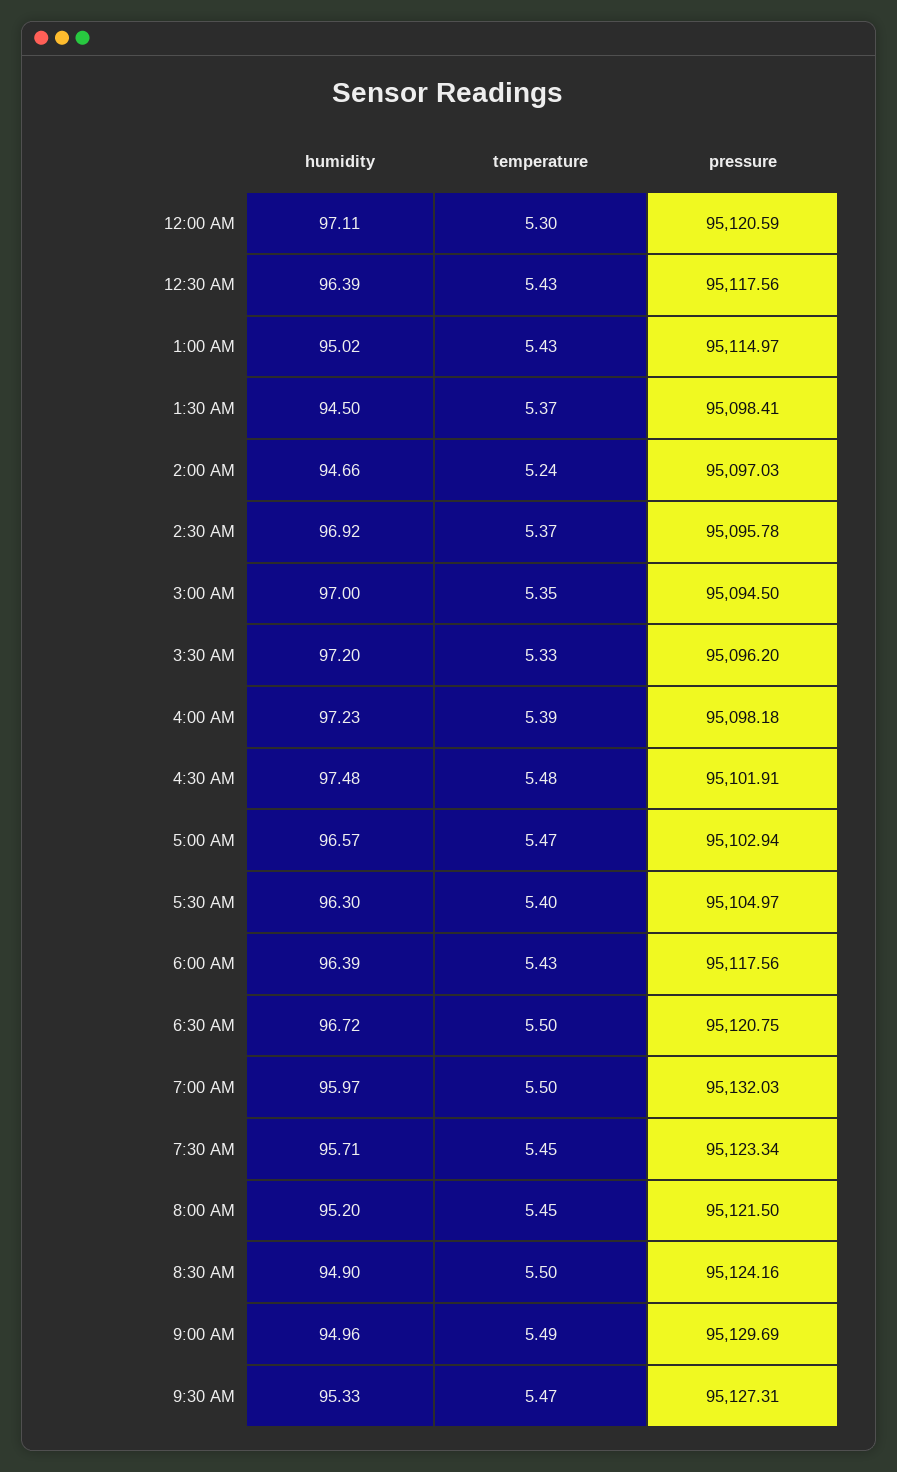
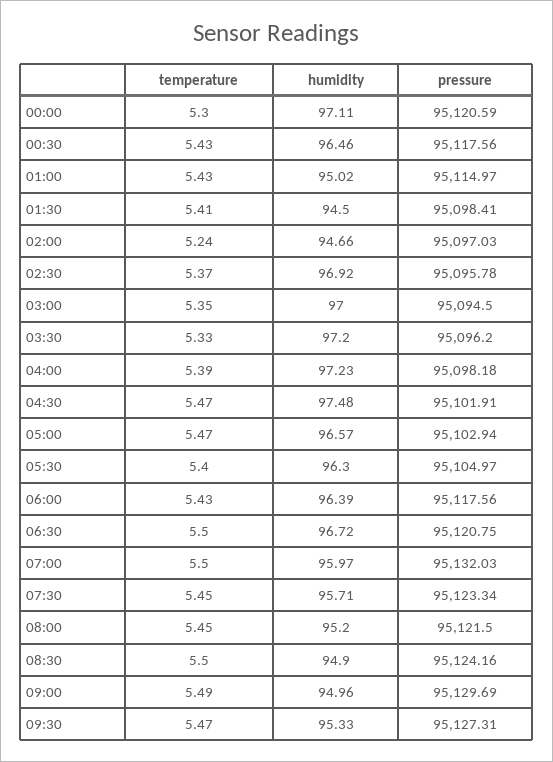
  {
    "humidity": {
      "12:00 AM": 97.11,
-     "12:30 AM": 96.39,
+     "12:30 AM": 96.46,
      "1:00 AM": 95.02,
      "1:30 AM": 94.5,
      "2:00 AM": 94.66,
      "2:30 AM": 96.92,
      "3:00 AM": 97,
      "3:30 AM": 97.2,
      "4:00 AM": 97.23,
      "4:30 AM": 97.48,
      "5:00 AM": 96.57,
      "5:30 AM": 96.3,
      "6:00 AM": 96.39,
      "6:30 AM": 96.72,
      "7:00 AM": 95.97,
      "7:30 AM": 95.71,
      "8:00 AM": 95.2,
      "8:30 AM": 94.9,
      "9:00 AM": 94.96,
      "9:30 AM": 95.33
    },
    "temperature": {
      "12:00 AM": 5.3,
      "12:30 AM": 5.43,
      "1:00 AM": 5.43,
-     "1:30 AM": 5.37,
+     "1:30 AM": 5.41,
      "2:00 AM": 5.24,
      "2:30 AM": 5.37,
      "3:00 AM": 5.35,
      "3:30 AM": 5.33,
      "4:00 AM": 5.39,
-     "4:30 AM": 5.48,
+     "4:30 AM": 5.47,
      "5:00 AM": 5.47,
      "5:30 AM": 5.4,
      "6:00 AM": 5.43,
      "6:30 AM": 5.5,
      "7:00 AM": 5.5,
      "7:30 AM": 5.45,
      "8:00 AM": 5.45,
      "8:30 AM": 5.5,
      "9:00 AM": 5.49,
      "9:30 AM": 5.47
    },
    "pressure": {
      "12:00 AM": 95120.59,
      "12:30 AM": 95117.56,
      "1:00 AM": 95114.97,
      "1:30 AM": 95098.41,
      "2:00 AM": 95097.03,
      "2:30 AM": 95095.78,
      "3:00 AM": 95094.5,
      "3:30 AM": 95096.2,
      "4:00 AM": 95098.18,
      "4:30 AM": 95101.91,
      "5:00 AM": 95102.94,
      "5:30 AM": 95104.97,
      "6:00 AM": 95117.56,
      "6:30 AM": 95120.75,
      "7:00 AM": 95132.03,
      "7:30 AM": 95123.34,
      "8:00 AM": 95121.5,
      "8:30 AM": 95124.16,
      "9:00 AM": 95129.69,
      "9:30 AM": 95127.31
    }
  }

